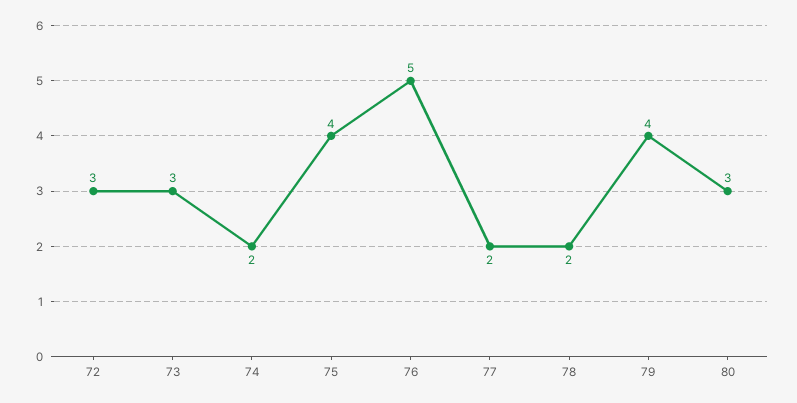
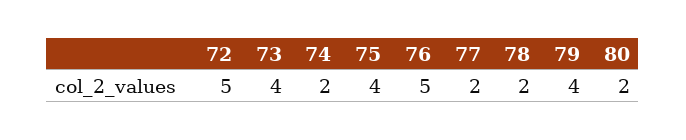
  {
-   "72": 3,
+   "72": 5,
-   "73": 3,
+   "73": 4,
    "74": 2,
    "75": 4,
    "76": 5,
    "77": 2,
    "78": 2,
    "79": 4,
-   "80": 3
+   "80": 2
  }

